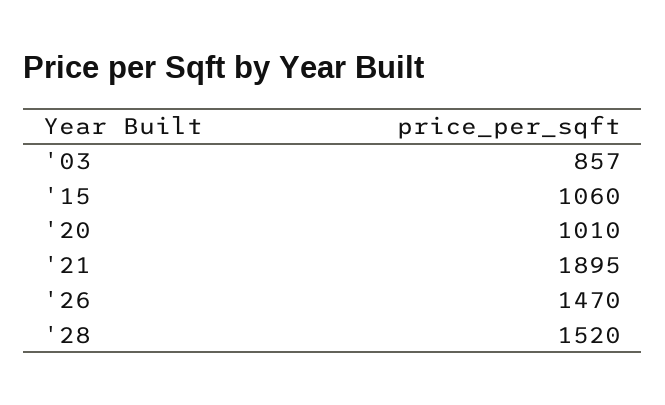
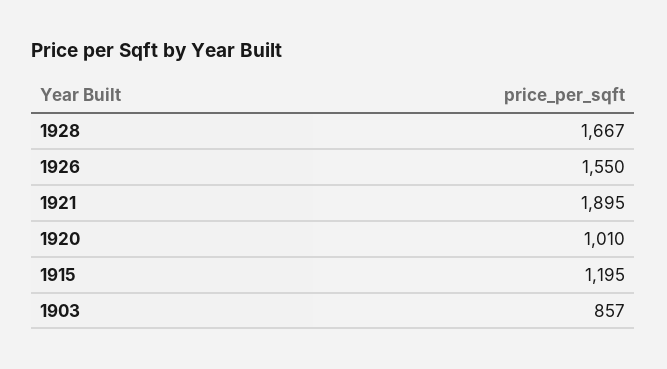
  {
    "'03": 857,
-   "'15": 1060,
+   "'15": 1195,
    "'20": 1010,
    "'21": 1895,
-   "'26": 1470,
+   "'26": 1550,
-   "'28": 1520
+   "'28": 1667
  }

